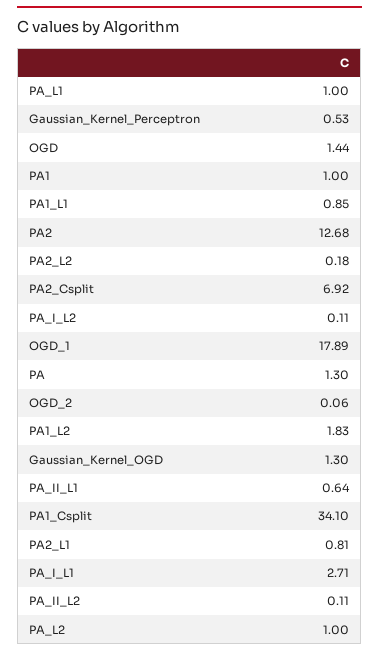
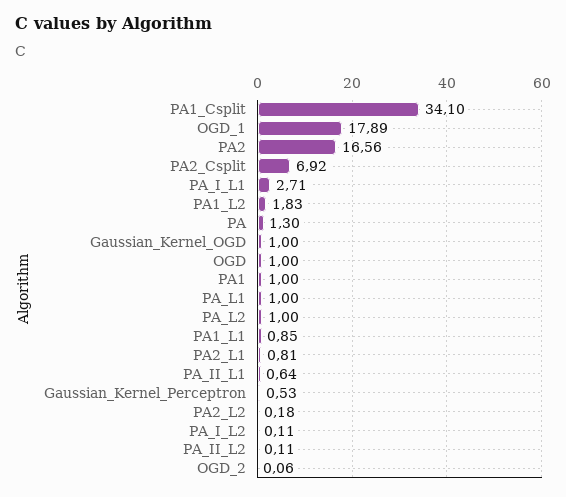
  {
    "PA_L1": 1,
    "Gaussian_Kernel_Perceptron": 0.53,
-   "OGD": 1.44,
+   "OGD": 1,
    "PA1": 1,
    "PA1_L1": 0.85,
-   "PA2": 12.68,
+   "PA2": 16.56,
    "PA2_L2": 0.18,
    "PA2_Csplit": 6.92,
    "PA_I_L2": 0.11,
    "OGD_1": 17.89,
    "PA": 1.3,
    "OGD_2": 0.06,
    "PA1_L2": 1.83,
-   "Gaussian_Kernel_OGD": 1.3,
+   "Gaussian_Kernel_OGD": 1,
    "PA_II_L1": 0.64,
    "PA1_Csplit": 34.1,
    "PA2_L1": 0.81,
    "PA_I_L1": 2.71,
    "PA_II_L2": 0.11,
    "PA_L2": 1
  }

